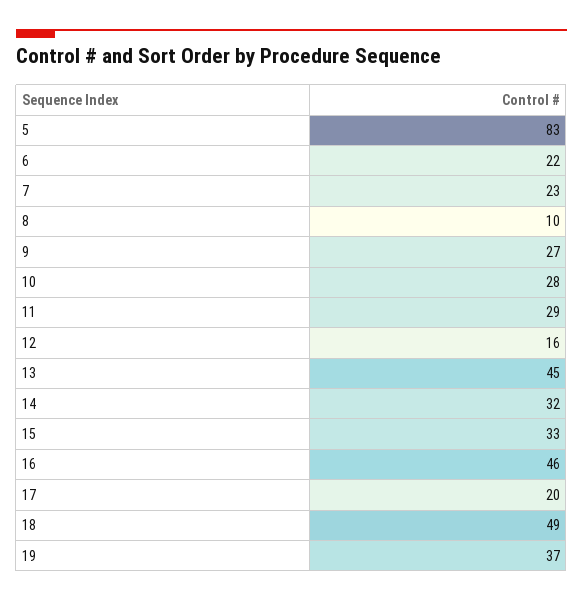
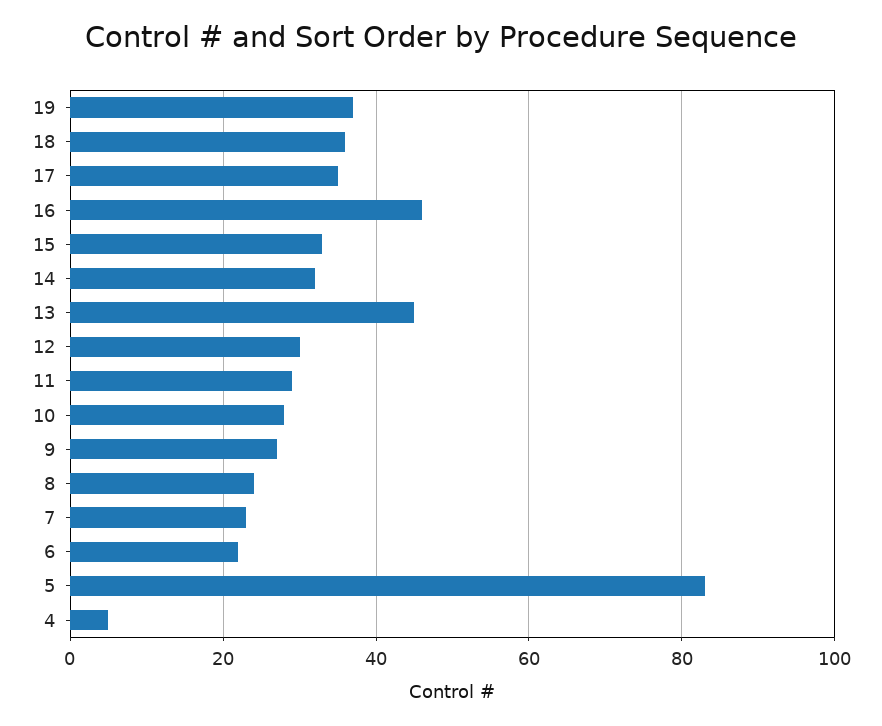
  {
    "5": 83,
    "6": 22,
    "7": 23,
-   "8": 10,
+   "8": 25,
    "9": 27,
    "10": 28,
    "11": 29,
-   "12": 16,
+   "12": 30,
    "13": 45,
    "14": 32,
    "15": 33,
    "16": 46,
-   "17": 20,
+   "17": 35,
-   "18": 49,
+   "18": 35,
-   "19": 37
+   "19": 37,
+   "4": 5
  }

